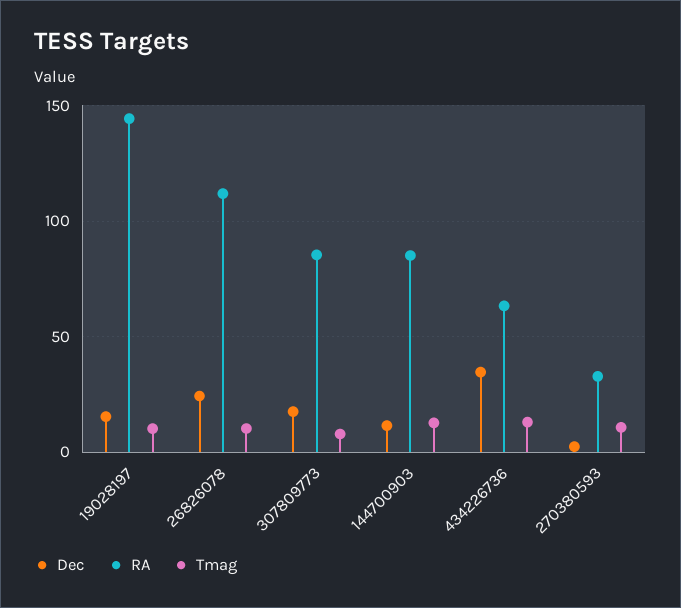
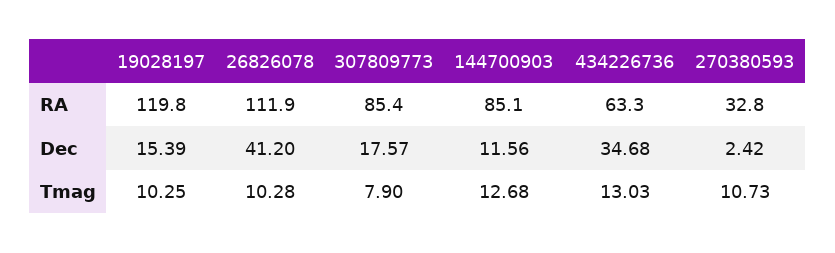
  {
    "Dec": {
      "19028197": 15.39,
-     "26826078": 25,
+     "26826078": 41.2,
      "307809773": 17.57,
      "144700903": 11.56,
      "434226736": 34.68,
      "270380593": 2.42
    },
    "RA": {
-     "19028197": 145,
+     "19028197": 119.8,
      "26826078": 111.9,
      "307809773": 85.4,
      "144700903": 85.1,
      "434226736": 63.3,
      "270380593": 32.8
    },
    "Tmag": {
      "19028197": 10.25,
      "26826078": 10.28,
      "307809773": 7.9,
      "144700903": 12.68,
      "434226736": 13.03,
      "270380593": 10.73
    }
  }

